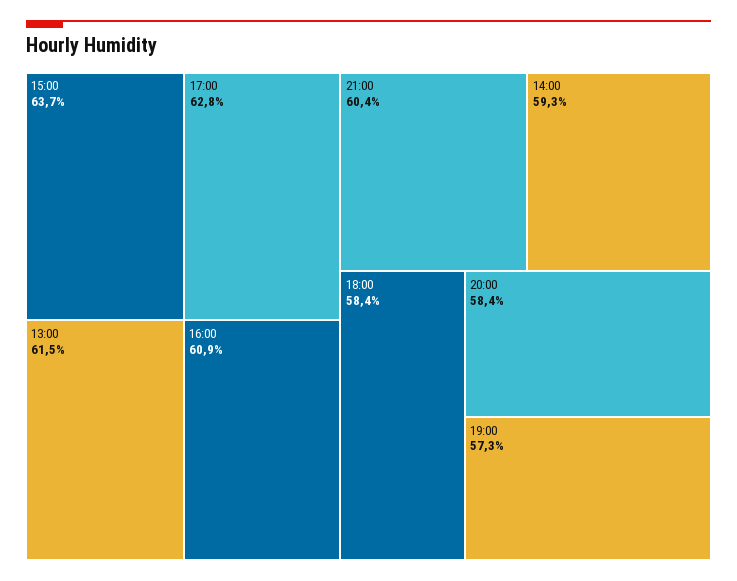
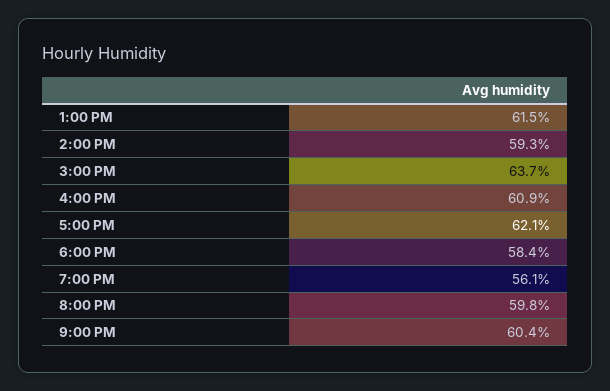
  {
    "15:00": 63.7,
-   "17:00": 62.8,
+   "17:00": 62.1,
    "13:00": 61.5,
    "16:00": 60.9,
    "21:00": 60.4,
    "14:00": 59.3,
    "18:00": 58.4,
-   "20:00": 58.4,
+   "20:00": 59.8,
-   "19:00": 57.3
+   "19:00": 56.1
  }

